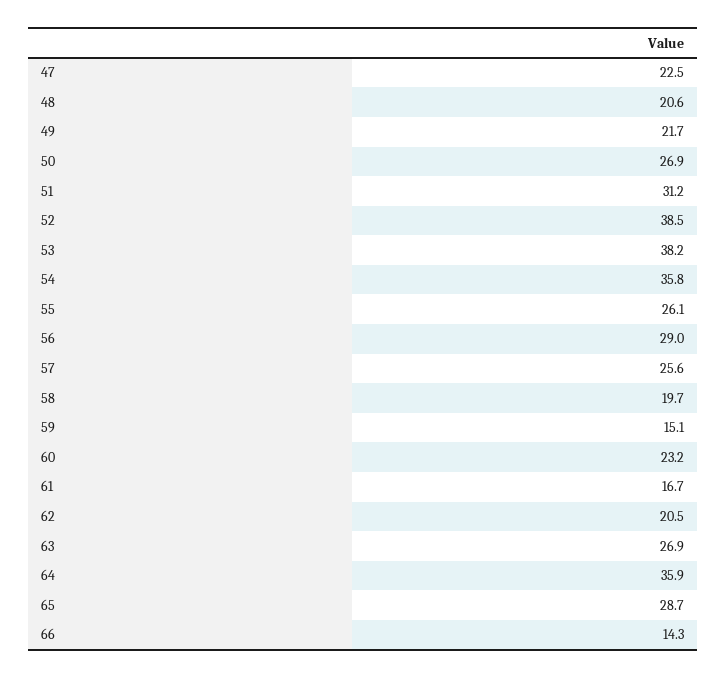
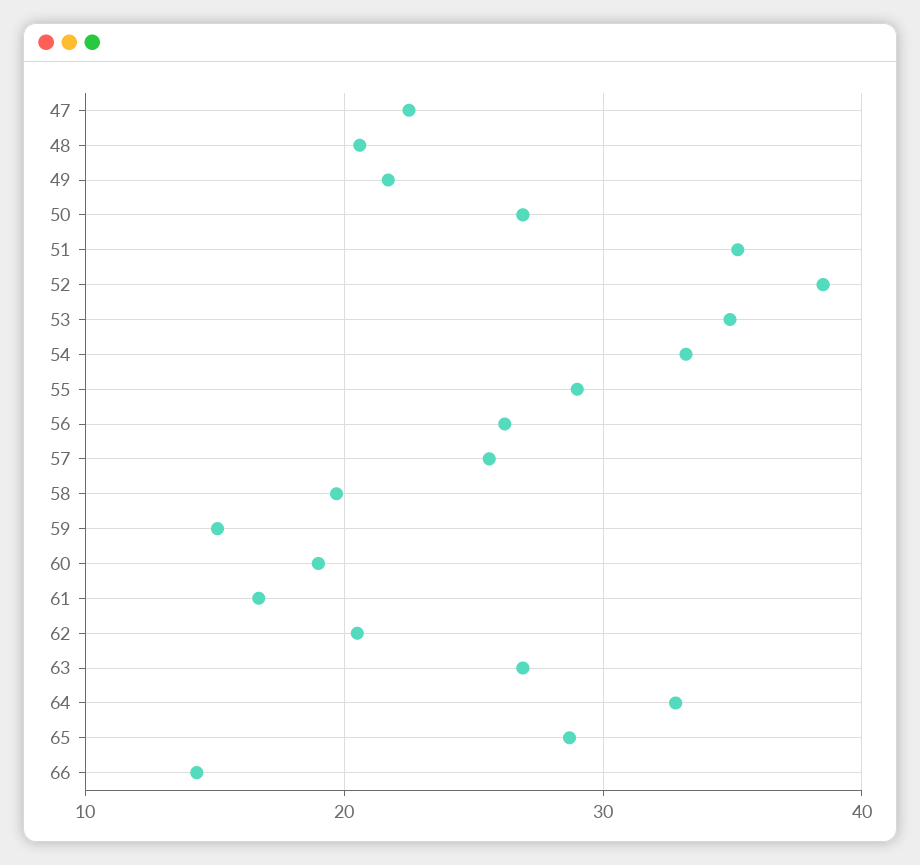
  {
    "47": 22.5,
    "48": 20.6,
    "49": 21.7,
    "50": 26.9,
-   "51": 31.2,
+   "51": 35,
    "52": 38.5,
-   "53": 38.2,
+   "53": 35,
-   "54": 35.8,
+   "54": 33,
-   "55": 26.1,
+   "55": 29,
-   "56": 29,
+   "56": 26,
    "57": 25.6,
    "58": 19.7,
    "59": 15.1,
-   "60": 23.2,
+   "60": 19,
    "61": 16.7,
    "62": 20.5,
    "63": 26.9,
-   "64": 35.9,
+   "64": 33,
    "65": 28.7,
    "66": 14.3
  }

